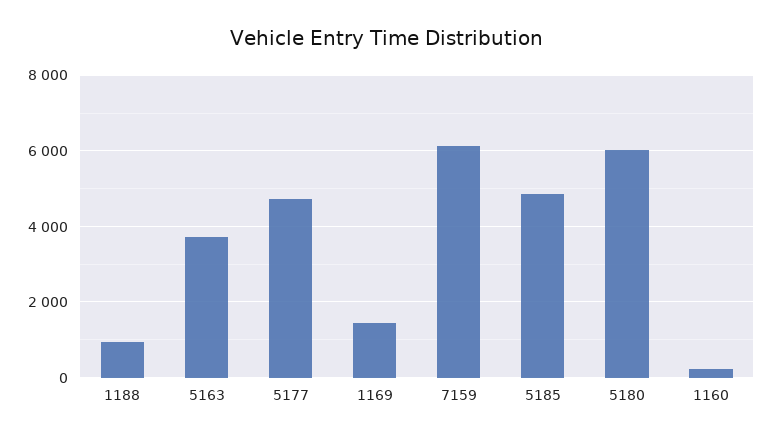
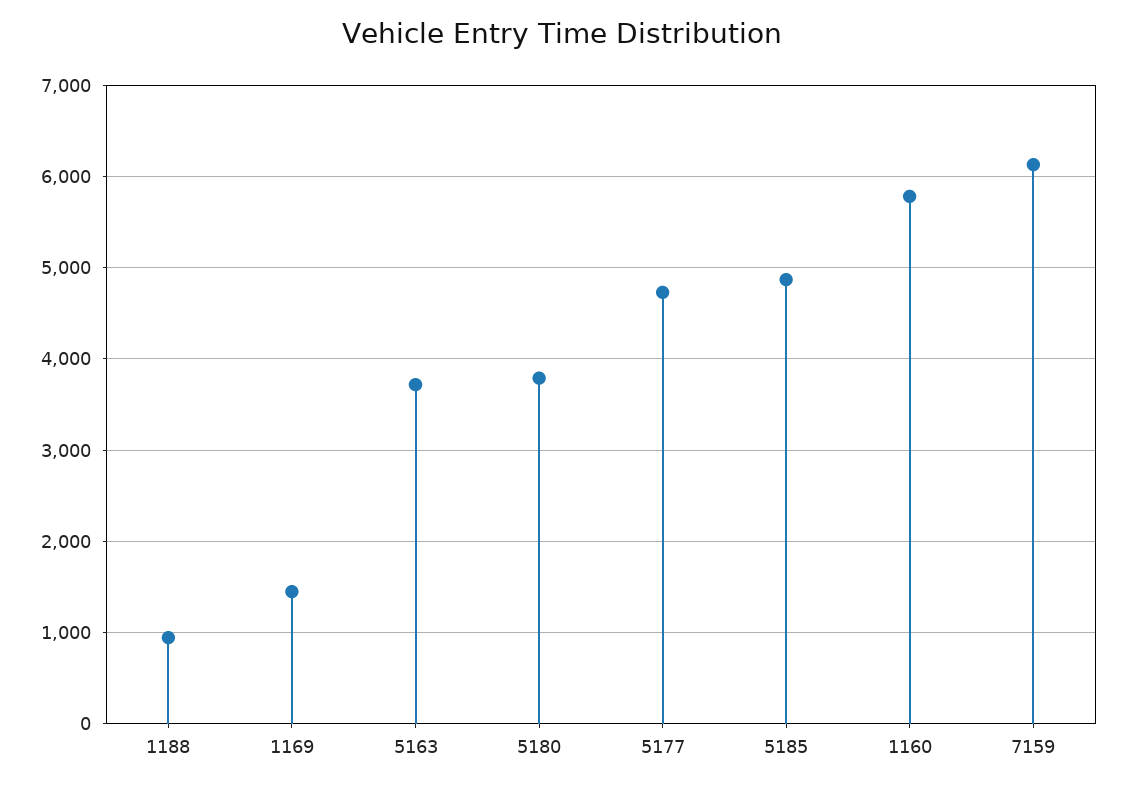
  {
    "1188": 900,
    "5163": 3700,
    "5177": 4700,
    "1169": 1500,
    "7159": 6100,
    "5185": 4900,
-   "5180": 6000,
+   "5180": 3800,
-   "1160": 200
+   "1160": 5800
  }

